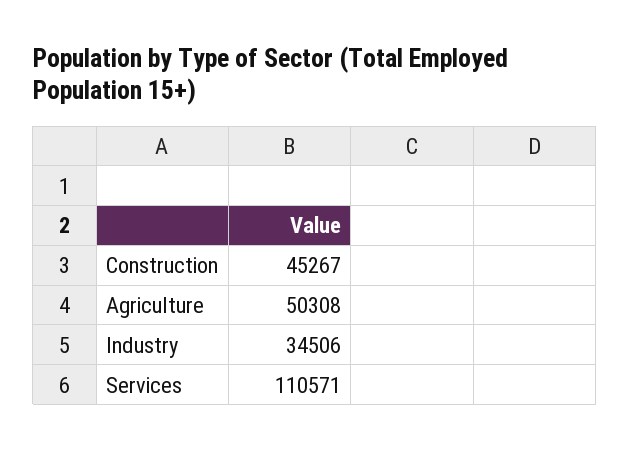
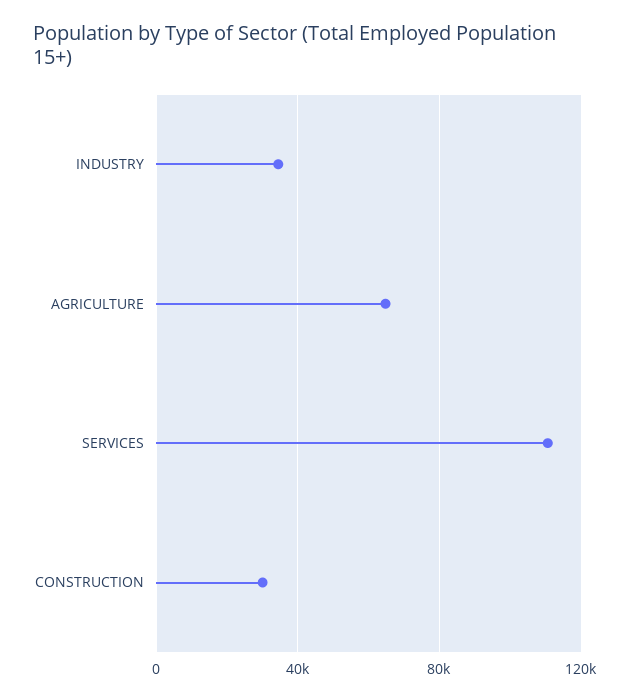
  {
-   "Construction": 45267,
+   "Construction": 30000,
-   "Agriculture": 50308,
+   "Agriculture": 65000,
    "Industry": 34506,
    "Services": 110571
  }

